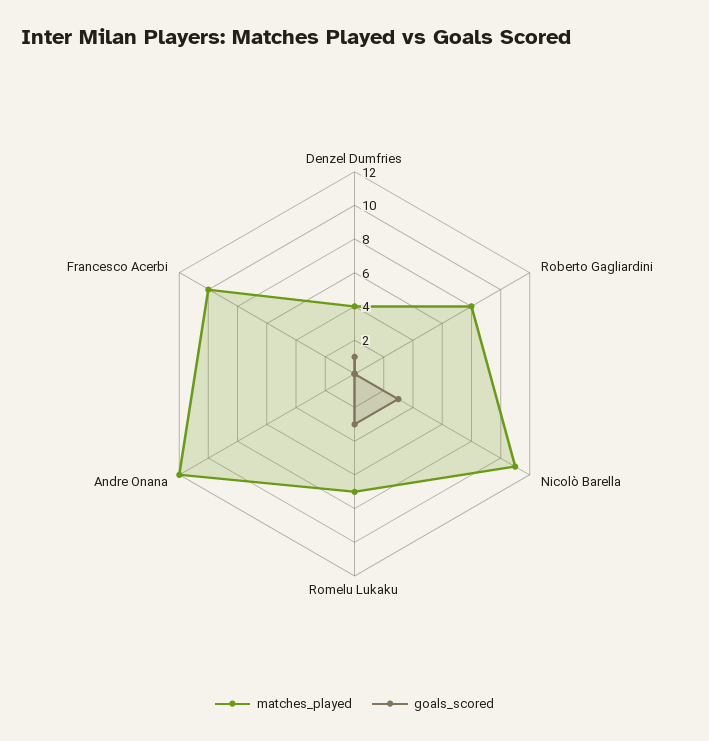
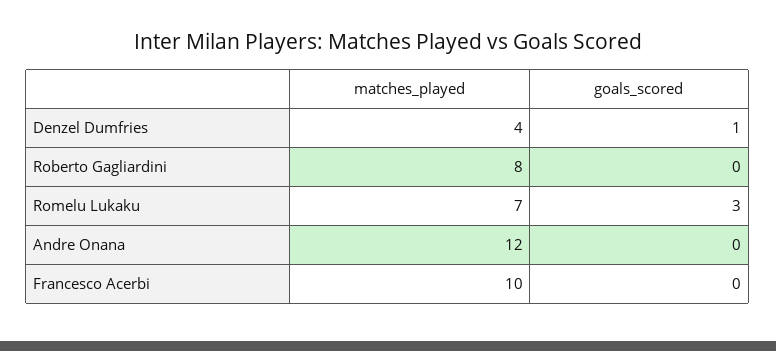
  {
    "matches_played": {
      "Denzel Dumfries": 4,
      "Roberto Gagliardini": 8,
-     "Nicolò Barella": 11,
      "Romelu Lukaku": 7,
      "Andre Onana": 12,
      "Francesco Acerbi": 10
    },
    "goals_scored": {
      "Denzel Dumfries": 1,
      "Roberto Gagliardini": 0,
-     "Nicolò Barella": 3,
      "Romelu Lukaku": 3,
      "Andre Onana": 0,
      "Francesco Acerbi": 0
    }
  }

